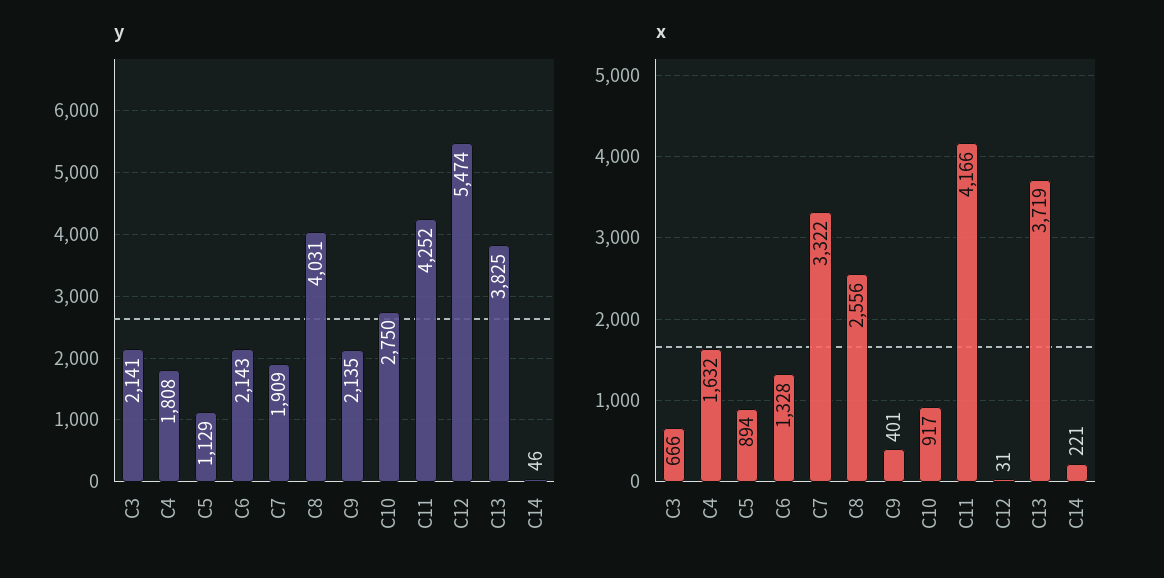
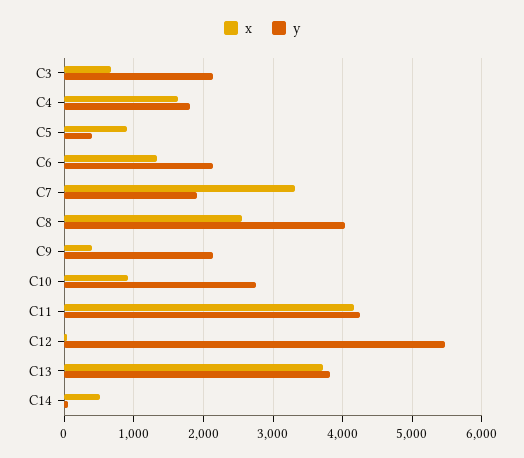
  {
    "y": {
      "C3": 2141,
      "C4": 1808,
-     "C5": 1129,
+     "C5": 400,
      "C6": 2143,
      "C7": 1909,
      "C8": 4031,
      "C9": 2135,
      "C10": 2750,
      "C11": 4252,
      "C12": 5474,
      "C13": 3825,
      "C14": 46
    },
    "x": {
      "C3": 666,
      "C4": 1632,
      "C5": 894,
      "C6": 1328,
      "C7": 3322,
      "C8": 2556,
      "C9": 401,
      "C10": 917,
      "C11": 4166,
      "C12": 31,
      "C13": 3719,
-     "C14": 221
+     "C14": 500
    }
  }

